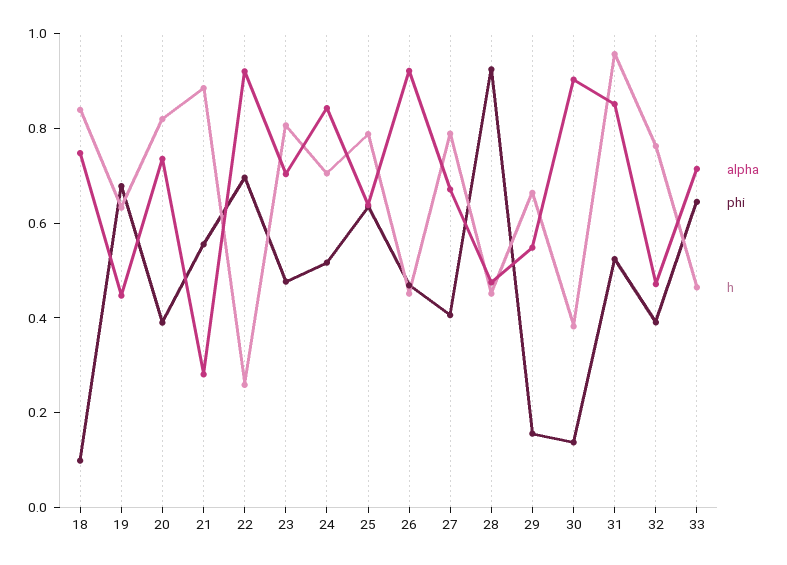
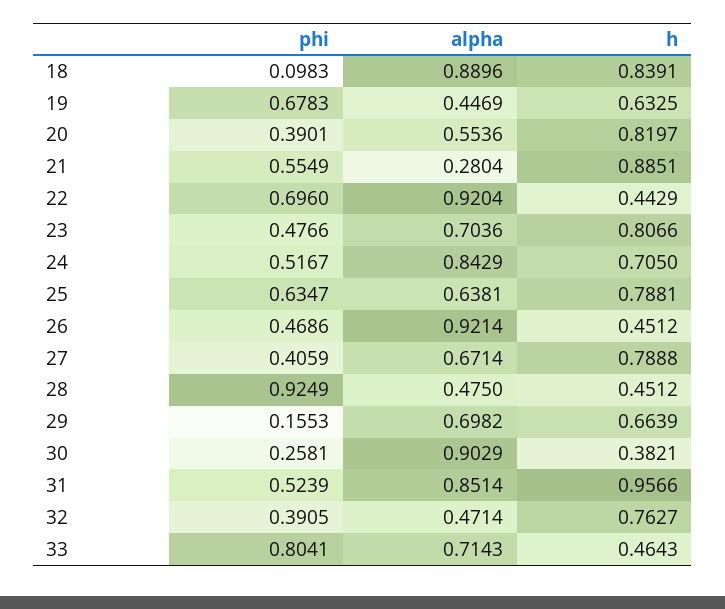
  {
    "alpha": {
-     "18": 0.75,
+     "18": 0.8896,
      "19": 0.4469,
-     "20": 0.75,
+     "20": 0.5536,
      "21": 0.2804,
      "22": 0.9204,
      "23": 0.7036,
      "24": 0.8429,
      "25": 0.6381,
      "26": 0.9214,
      "27": 0.6714,
      "28": 0.475,
-     "29": 0.55,
+     "29": 0.6982,
      "30": 0.9029,
      "31": 0.8514,
      "32": 0.4714,
      "33": 0.7143
    },
    "phi": {
      "18": 0.0983,
      "19": 0.6783,
      "20": 0.3901,
      "21": 0.5549,
      "22": 0.696,
      "23": 0.4766,
      "24": 0.5167,
      "25": 0.6347,
      "26": 0.4686,
      "27": 0.4059,
      "28": 0.9249,
      "29": 0.1553,
-     "30": 0.15,
+     "30": 0.2581,
      "31": 0.5239,
      "32": 0.3905,
-     "33": 0.65
+     "33": 0.8041
    },
    "h": {
      "18": 0.8391,
      "19": 0.6325,
      "20": 0.8197,
      "21": 0.8851,
-     "22": 0.25,
+     "22": 0.4429,
      "23": 0.8066,
      "24": 0.705,
      "25": 0.7881,
      "26": 0.4512,
      "27": 0.7888,
      "28": 0.4512,
      "29": 0.6639,
      "30": 0.3821,
      "31": 0.9566,
      "32": 0.7627,
      "33": 0.4643
    }
  }

